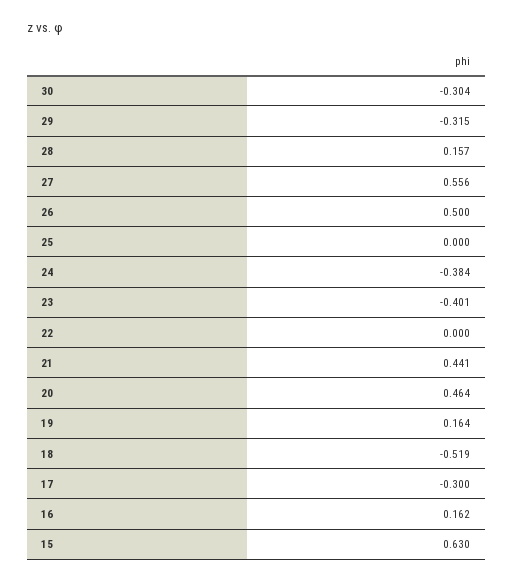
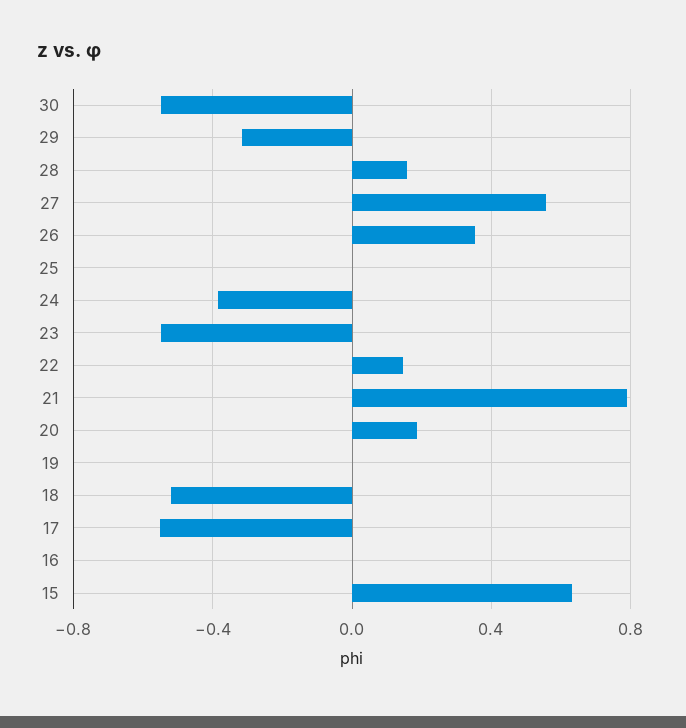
  {
-   "30": -0.304,
+   "30": -0.55,
    "29": -0.315,
    "28": 0.157,
    "27": 0.556,
-   "26": 0.5,
+   "26": 0.35,
    "25": 0,
    "24": -0.384,
-   "23": -0.401,
+   "23": -0.55,
-   "22": 0,
+   "22": 0.15,
-   "21": 0.441,
+   "21": 0.8,
-   "20": 0.464,
+   "20": 0.2,
-   "19": 0.164,
+   "19": 0,
    "18": -0.519,
-   "17": -0.3,
+   "17": -0.55,
-   "16": 0.162,
+   "16": 0,
    "15": 0.63
  }

